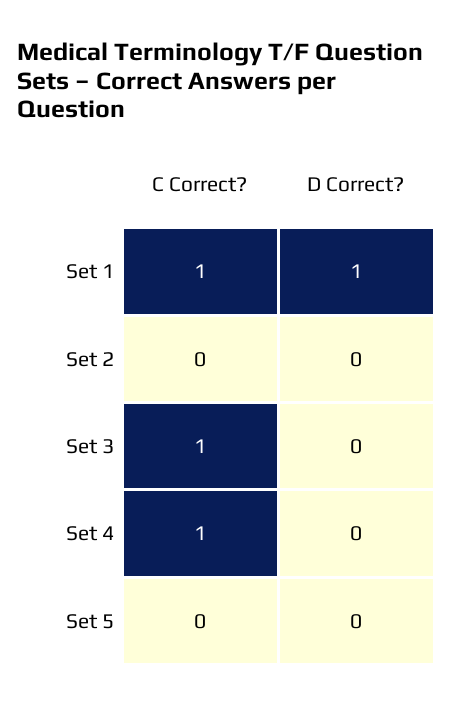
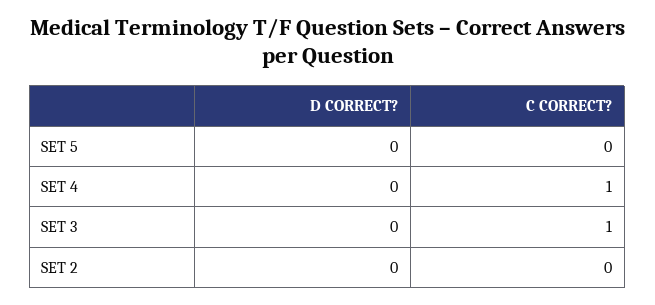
  {
    "C Correct?": {
-     "Set 1": 1,
      "Set 2": 0,
      "Set 3": 1,
      "Set 4": 1,
      "Set 5": 0
    },
    "D Correct?": {
-     "Set 1": 1,
      "Set 2": 0,
      "Set 3": 0,
      "Set 4": 0,
      "Set 5": 0
    }
  }

